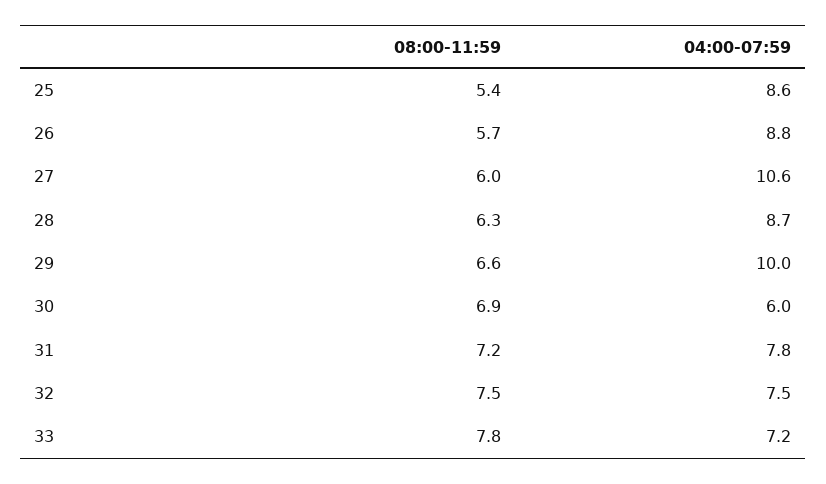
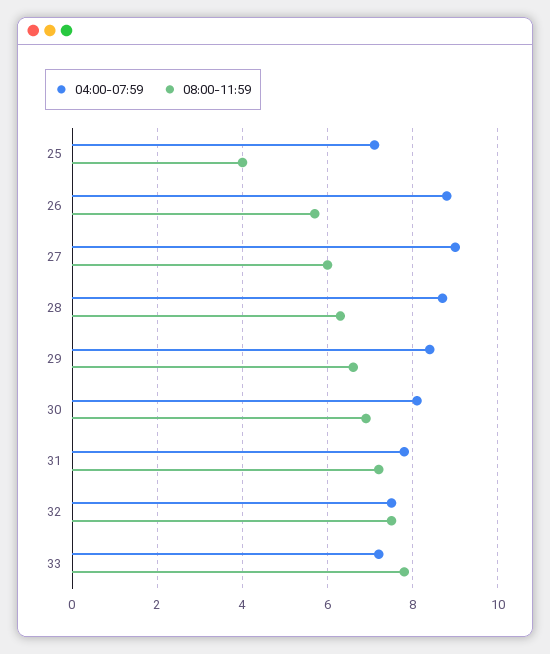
  {
    "08:00-11:59": {
-     "25": 5.4,
+     "25": 4,
      "26": 5.7,
      "27": 6,
      "28": 6.3,
      "29": 6.6,
      "30": 6.9,
      "31": 7.2,
      "32": 7.5,
      "33": 7.8
    },
    "04:00-07:59": {
-     "25": 8.6,
+     "25": 7,
      "26": 8.8,
-     "27": 10.6,
+     "27": 9,
      "28": 8.7,
-     "29": 10,
+     "29": 8.5,
-     "30": 6,
+     "30": 8,
      "31": 7.8,
      "32": 7.5,
      "33": 7.2
    }
  }

